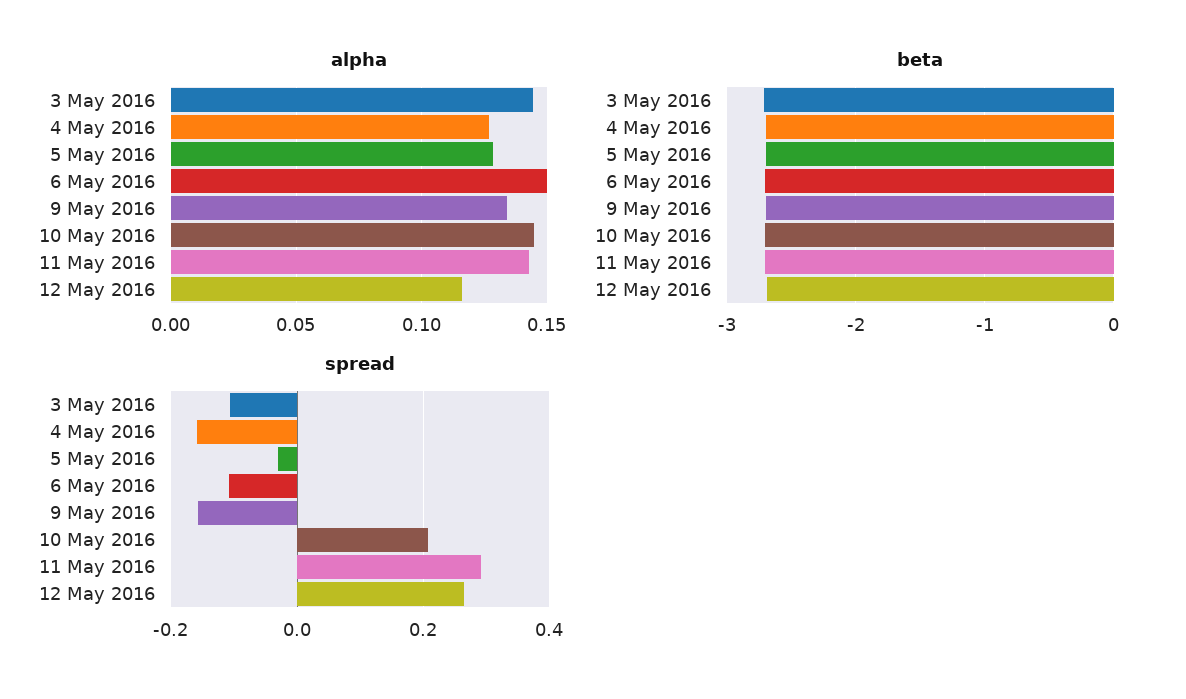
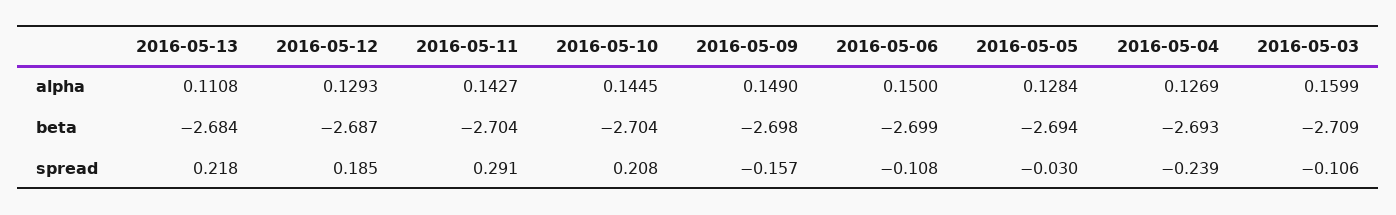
  {
    "alpha": {
-     "3 May 2016": 0.145,
+     "3 May 2016": 0.1599,
      "4 May 2016": 0.1269,
      "5 May 2016": 0.1284,
      "6 May 2016": 0.15,
-     "9 May 2016": 0.135,
+     "9 May 2016": 0.149,
      "10 May 2016": 0.1445,
      "11 May 2016": 0.1427,
-     "12 May 2016": 0.115
+     "12 May 2016": 0.1293,
+     "2016-05-13": 0.1108
    },
    "beta": {
      "3 May 2016": -2.709,
      "4 May 2016": -2.693,
      "5 May 2016": -2.694,
      "6 May 2016": -2.699,
      "9 May 2016": -2.698,
      "10 May 2016": -2.704,
      "11 May 2016": -2.704,
-     "12 May 2016": -2.687
+     "12 May 2016": -2.687,
+     "2016-05-13": -2.684
    },
    "spread": {
      "3 May 2016": -0.106,
-     "4 May 2016": -0.16,
+     "4 May 2016": -0.239,
      "5 May 2016": -0.03,
      "6 May 2016": -0.108,
      "9 May 2016": -0.157,
      "10 May 2016": 0.208,
      "11 May 2016": 0.291,
-     "12 May 2016": 0.26
+     "12 May 2016": 0.185,
+     "2016-05-13": 0.218
    }
  }

